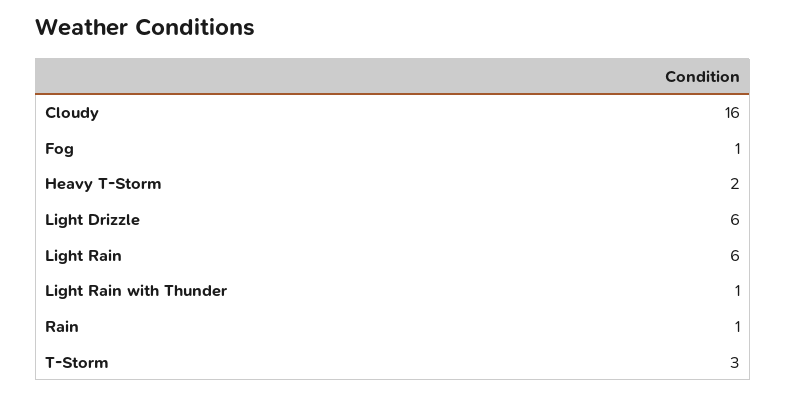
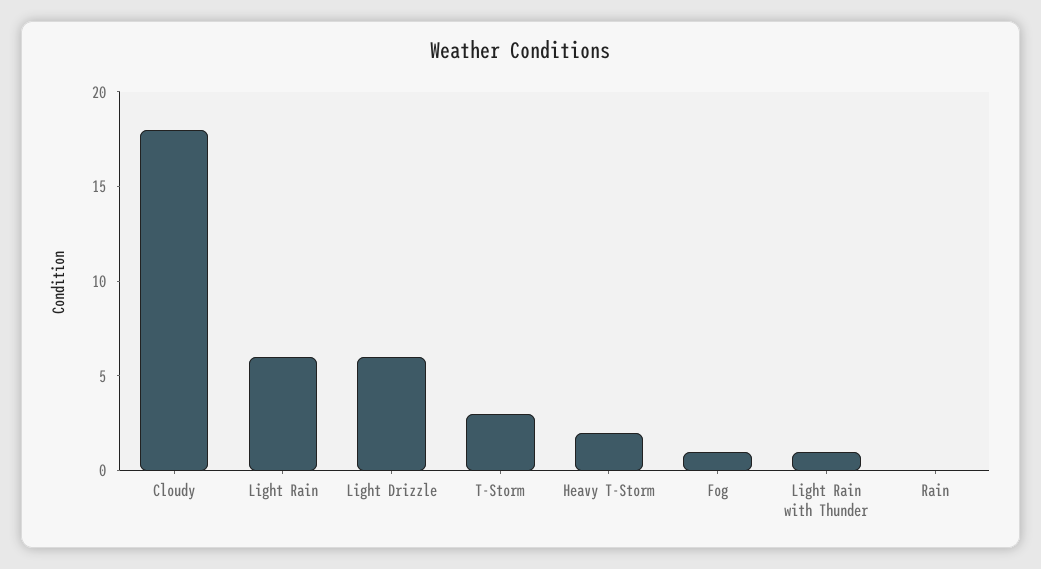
  {
-   "Cloudy": 16,
+   "Cloudy": 18,
    "Fog": 1,
    "Heavy T-Storm": 2,
    "Light Drizzle": 6,
    "Light Rain": 6,
    "Light Rain with Thunder": 1,
-   "Rain": 1,
+   "Rain": 0,
    "T-Storm": 3
  }

